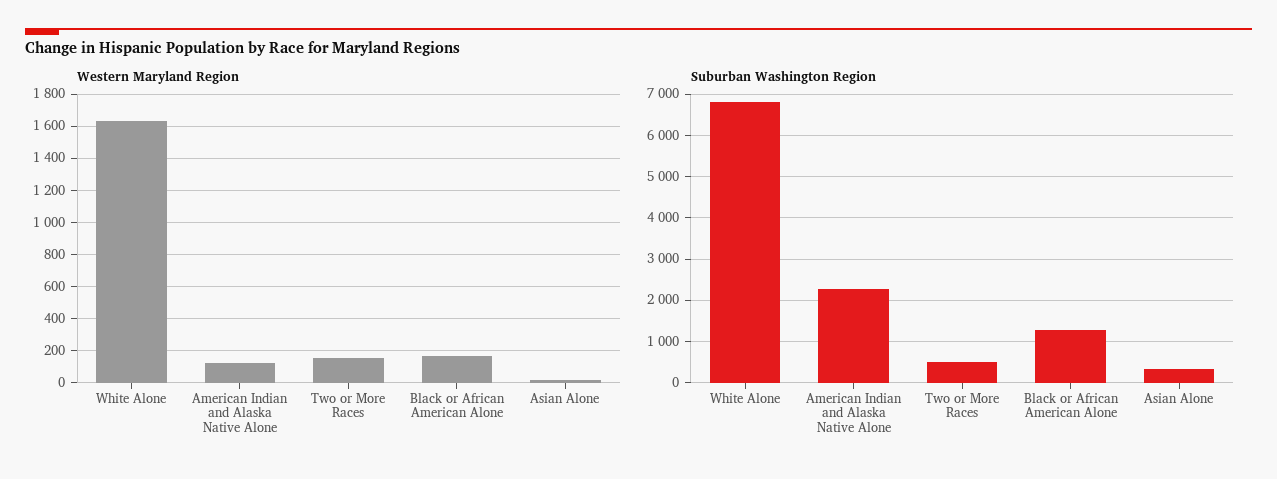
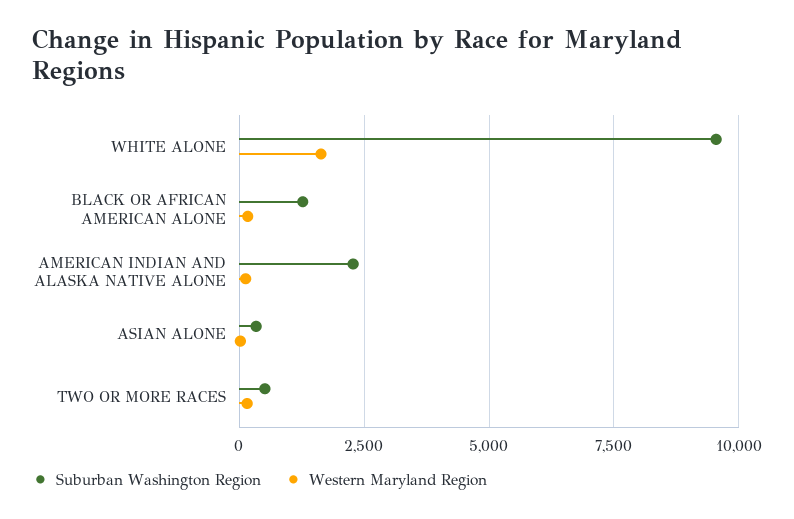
  {
    "Western Maryland Region": {
      "White Alone": 1650,
      "American Indian and Alaska Native Alone": 150,
      "Two or More Races": 150,
      "Black or African American Alone": 150,
      "Asian Alone": 0
    },
    "Suburban Washington Region": {
-     "White Alone": 6800,
+     "White Alone": 9500,
      "American Indian and Alaska Native Alone": 2200,
      "Two or More Races": 600,
      "Black or African American Alone": 1200,
      "Asian Alone": 400
    }
  }

